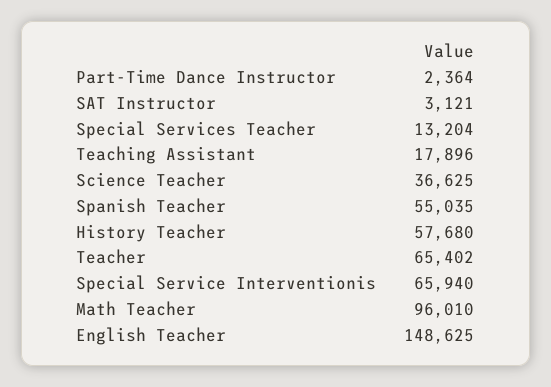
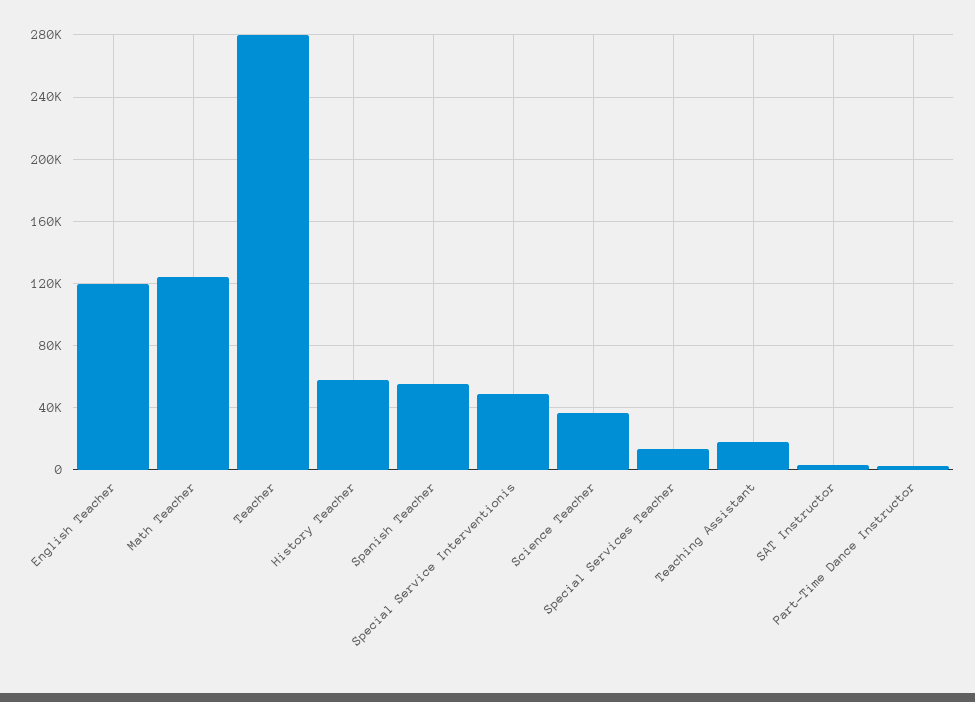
  {
    "Part-Time Dance Instructor": 2364,
    "SAT Instructor": 3121,
    "Special Services Teacher": 13204,
    "Teaching Assistant": 17896,
    "Science Teacher": 36625,
    "Spanish Teacher": 55035,
    "History Teacher": 57680,
-   "Teacher": 65402,
+   "Teacher": 280000,
-   "Special Service Interventionis": 65940,
+   "Special Service Interventionis": 50000,
-   "Math Teacher": 96010,
+   "Math Teacher": 125000,
-   "English Teacher": 148625
+   "English Teacher": 120000
  }

